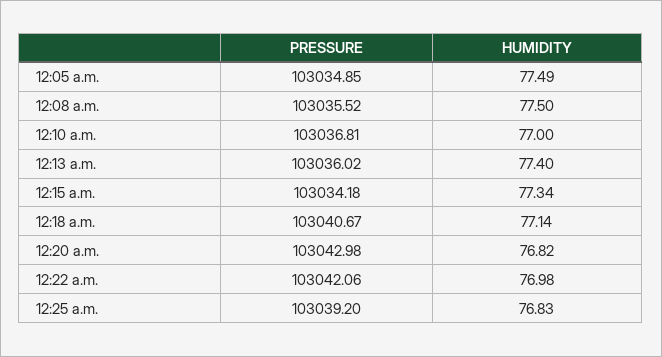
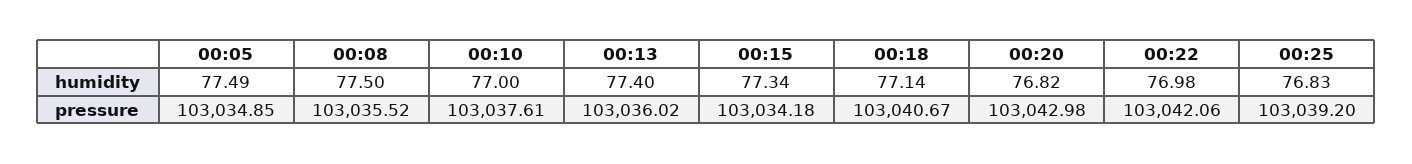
  {
    "PRESSURE": {
      "12:05 a.m.": 103034.85,
      "12:08 a.m.": 103035.52,
-     "12:10 a.m.": 103036.81,
+     "12:10 a.m.": 103037.61,
      "12:13 a.m.": 103036.02,
      "12:15 a.m.": 103034.18,
      "12:18 a.m.": 103040.67,
      "12:20 a.m.": 103042.98,
      "12:22 a.m.": 103042.06,
      "12:25 a.m.": 103039.2
    },
    "HUMIDITY": {
      "12:05 a.m.": 77.49,
      "12:08 a.m.": 77.5,
      "12:10 a.m.": 77,
      "12:13 a.m.": 77.4,
      "12:15 a.m.": 77.34,
      "12:18 a.m.": 77.14,
      "12:20 a.m.": 76.82,
      "12:22 a.m.": 76.98,
      "12:25 a.m.": 76.83
    }
  }

